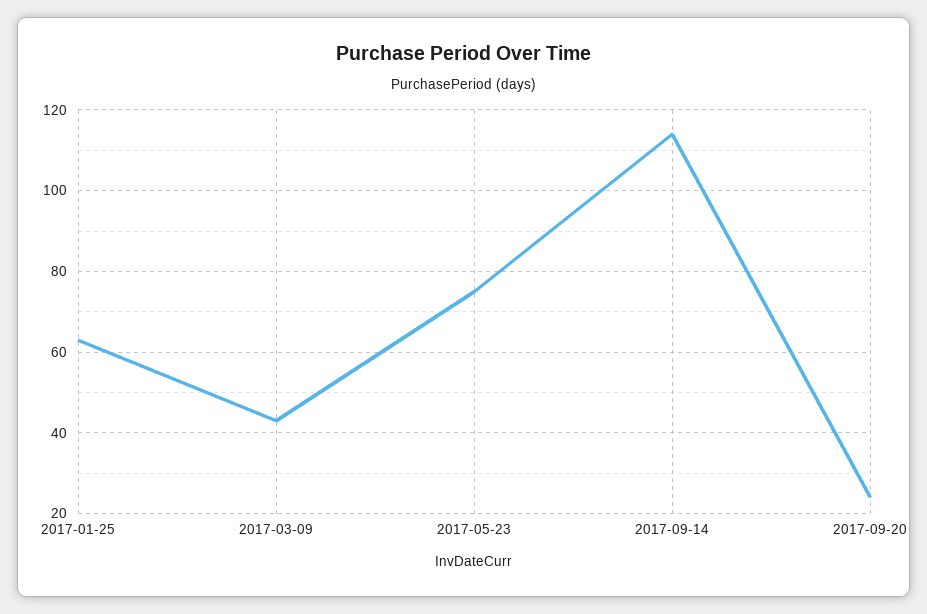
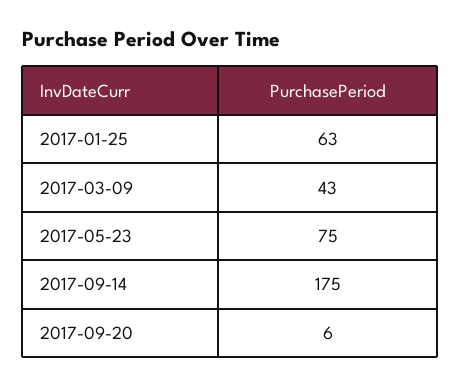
  {
    "2017-01-25": 63,
    "2017-03-09": 43,
    "2017-05-23": 75,
-   "2017-09-14": 115,
+   "2017-09-14": 175,
-   "2017-09-20": 25
+   "2017-09-20": 6
  }

